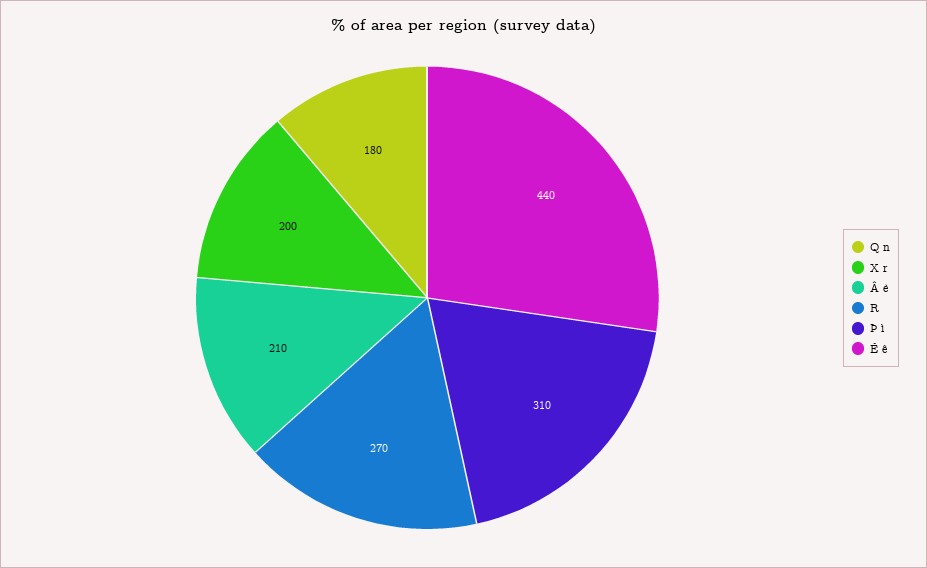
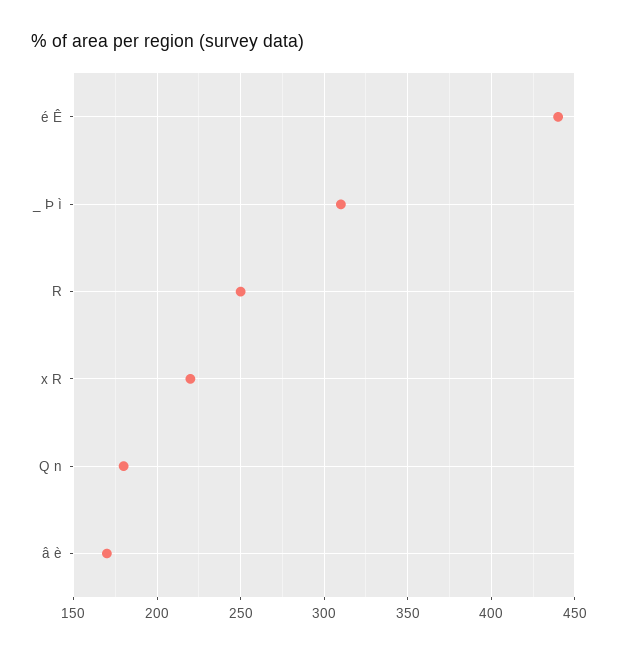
  {
    "Q n": 180,
-   "X r": 200,
+   "X r": 220,
-   "Â è": 210,
+   "Â è": 170,
-   "R": 270,
+   "R": 250,
    "Þ ì": 310,
    "É ê": 440
  }

